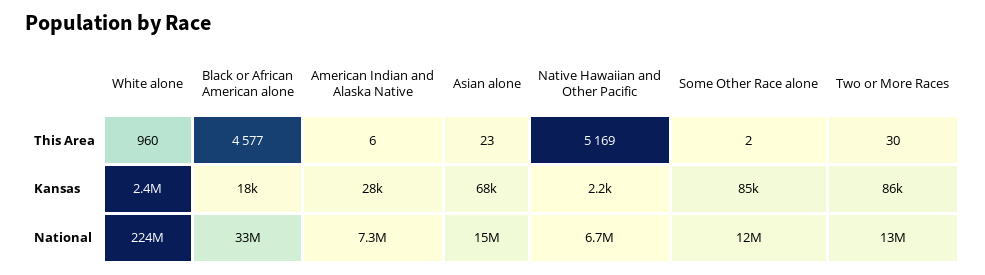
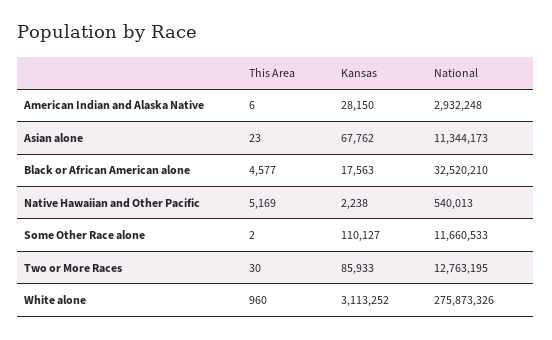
  {
    "White alone": {
      "This Area": 960,
-     "Kansas": 2400000,
+     "Kansas": 3113252,
-     "National": 224000000
+     "National": 275873326
    },
    "Black or African American alone": {
      "This Area": 4577,
      "Kansas": 17563,
      "National": 32520210
    },
    "American Indian and Alaska Native": {
      "This Area": 6,
      "Kansas": 28150,
-     "National": 7300000
+     "National": 2932248
    },
    "Asian alone": {
      "This Area": 23,
      "Kansas": 67762,
-     "National": 15000000
+     "National": 11344173
    },
    "Native Hawaiian and Other Pacific": {
      "This Area": 5169,
      "Kansas": 2238,
-     "National": 6700000
+     "National": 540013
    },
    "Some Other Race alone": {
      "This Area": 2,
-     "Kansas": 85000,
+     "Kansas": 110127,
      "National": 11660533
    },
    "Two or More Races": {
      "This Area": 30,
      "Kansas": 85933,
      "National": 12763195
    }
  }

